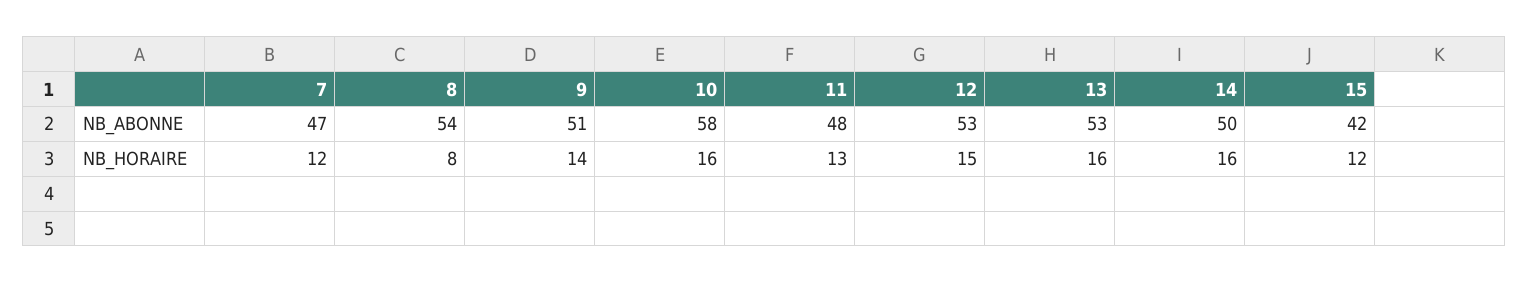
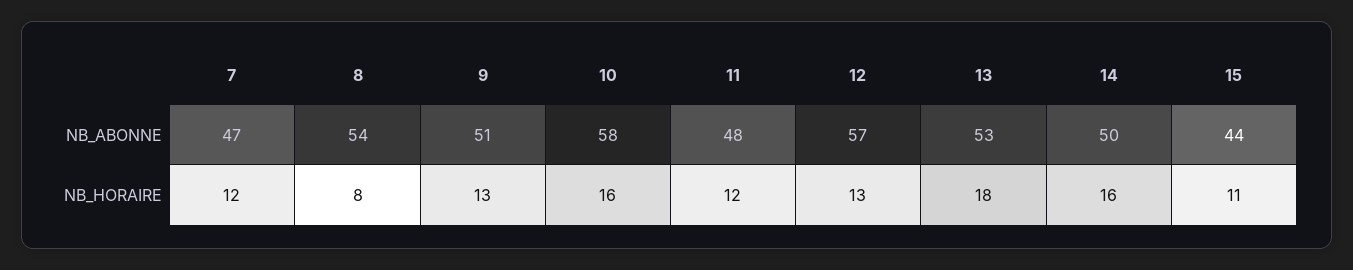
  {
    "7": {
      "NB_ABONNE": 47,
      "NB_HORAIRE": 12
    },
    "8": {
      "NB_ABONNE": 54,
      "NB_HORAIRE": 8
    },
    "9": {
      "NB_ABONNE": 51,
-     "NB_HORAIRE": 14
+     "NB_HORAIRE": 13
    },
    "10": {
      "NB_ABONNE": 58,
      "NB_HORAIRE": 16
    },
    "11": {
      "NB_ABONNE": 48,
-     "NB_HORAIRE": 13
+     "NB_HORAIRE": 12
    },
    "12": {
-     "NB_ABONNE": 53,
+     "NB_ABONNE": 57,
-     "NB_HORAIRE": 15
+     "NB_HORAIRE": 13
    },
    "13": {
      "NB_ABONNE": 53,
-     "NB_HORAIRE": 16
+     "NB_HORAIRE": 18
    },
    "14": {
      "NB_ABONNE": 50,
      "NB_HORAIRE": 16
    },
    "15": {
-     "NB_ABONNE": 42,
+     "NB_ABONNE": 44,
-     "NB_HORAIRE": 12
+     "NB_HORAIRE": 11
    }
  }

